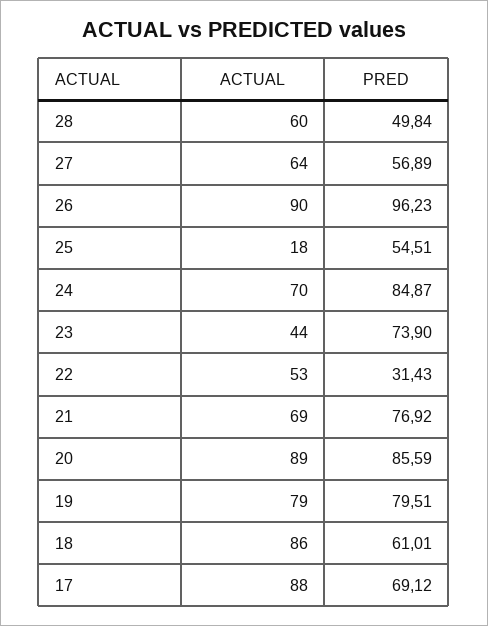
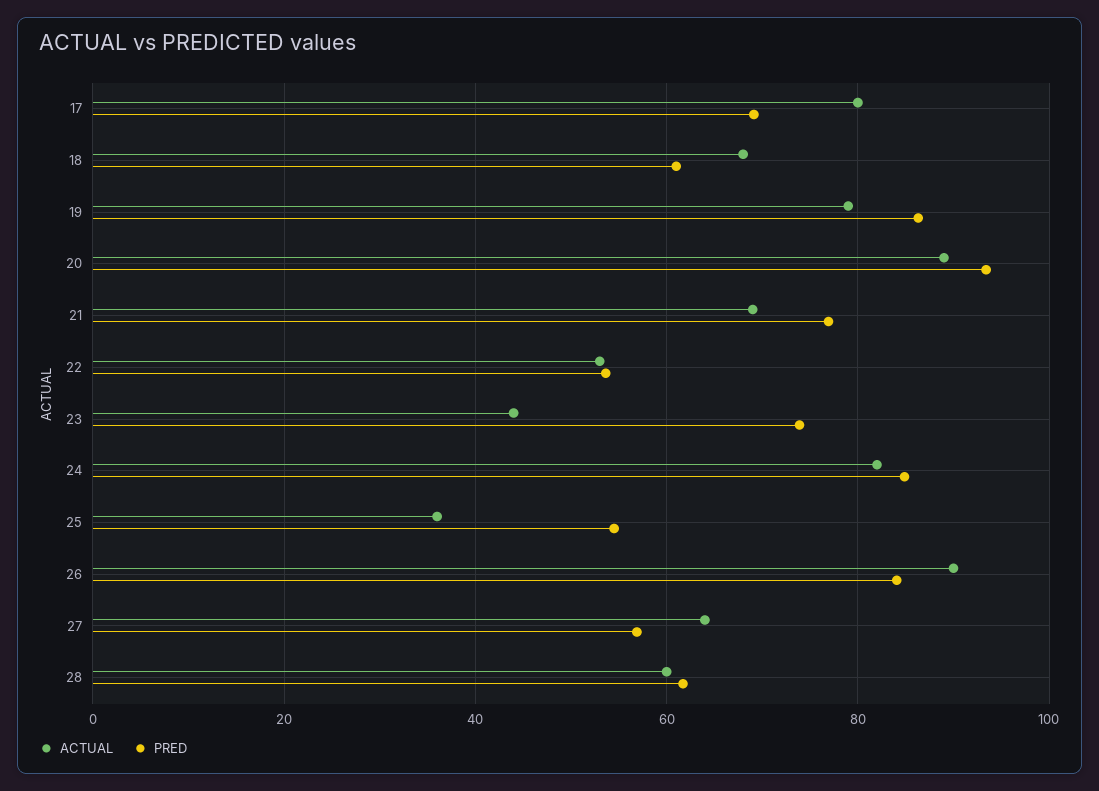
  {
    "ACTUAL": {
      "28": 60,
      "27": 64,
      "26": 90,
-     "25": 18,
+     "25": 36,
-     "24": 70,
+     "24": 82,
      "23": 44,
      "22": 53,
      "21": 69,
      "20": 89,
      "19": 79,
-     "18": 86,
+     "18": 68,
-     "17": 88
+     "17": 80
    },
    "PRED": {
-     "28": 49.84,
+     "28": 62,
      "27": 56.89,
-     "26": 96.23,
+     "26": 84,
      "25": 54.51,
      "24": 84.87,
      "23": 73.9,
-     "22": 31.43,
+     "22": 54,
      "21": 76.92,
-     "20": 85.59,
+     "20": 94,
-     "19": 79.51,
+     "19": 86,
      "18": 61.01,
      "17": 69.12
    }
  }

